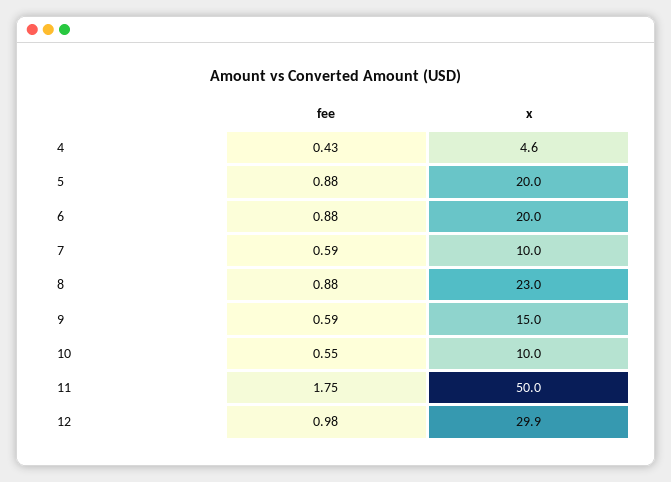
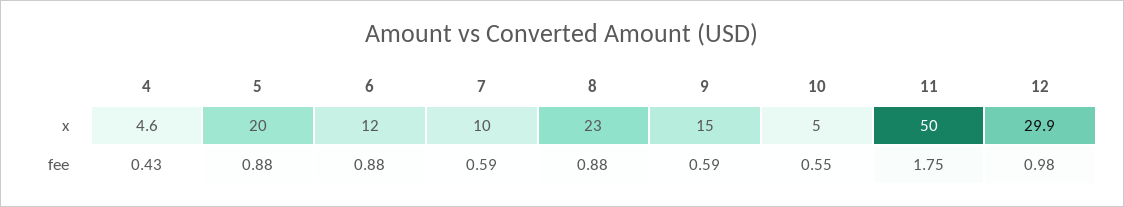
  {
    "fee": {
      "4": 0.43,
      "5": 0.88,
      "6": 0.88,
      "7": 0.59,
      "8": 0.88,
      "9": 0.59,
      "10": 0.55,
      "11": 1.75,
      "12": 0.98
    },
    "x": {
      "4": 4.6,
      "5": 20,
-     "6": 20,
+     "6": 12,
      "7": 10,
      "8": 23,
      "9": 15,
-     "10": 10,
+     "10": 5,
      "11": 50,
      "12": 29.9
    }
  }

